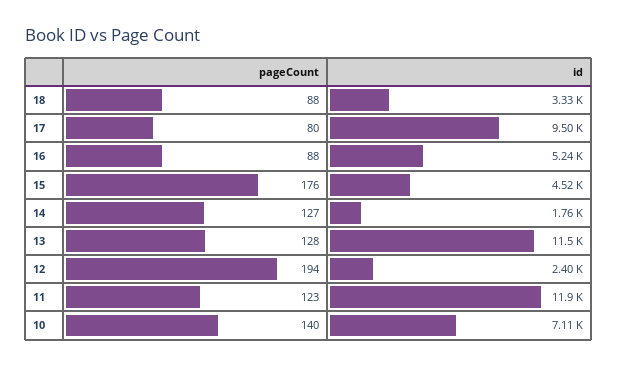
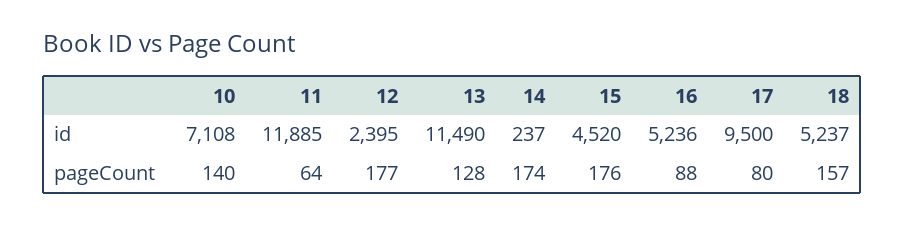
  {
    "pageCount": {
-     "18": 88,
+     "18": 157,
      "17": 80,
      "16": 88,
      "15": 176,
-     "14": 127,
+     "14": 174,
      "13": 128,
-     "12": 194,
+     "12": 177,
-     "11": 123,
+     "11": 64,
      "10": 140
    },
    "id": {
-     "18": 3330,
+     "18": 5237,
      "17": 9500,
      "16": 5236,
      "15": 4520,
-     "14": 1760,
+     "14": 237,
      "13": 11490,
      "12": 2395,
      "11": 11885,
      "10": 7108
    }
  }

